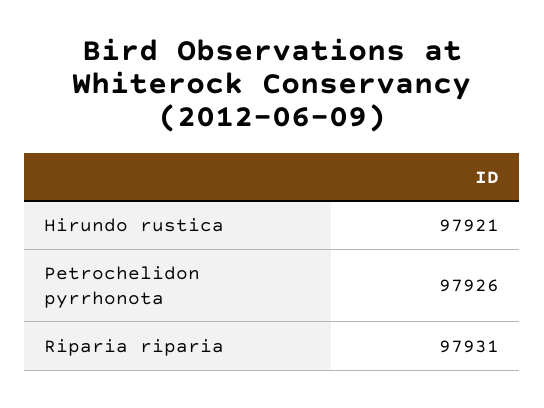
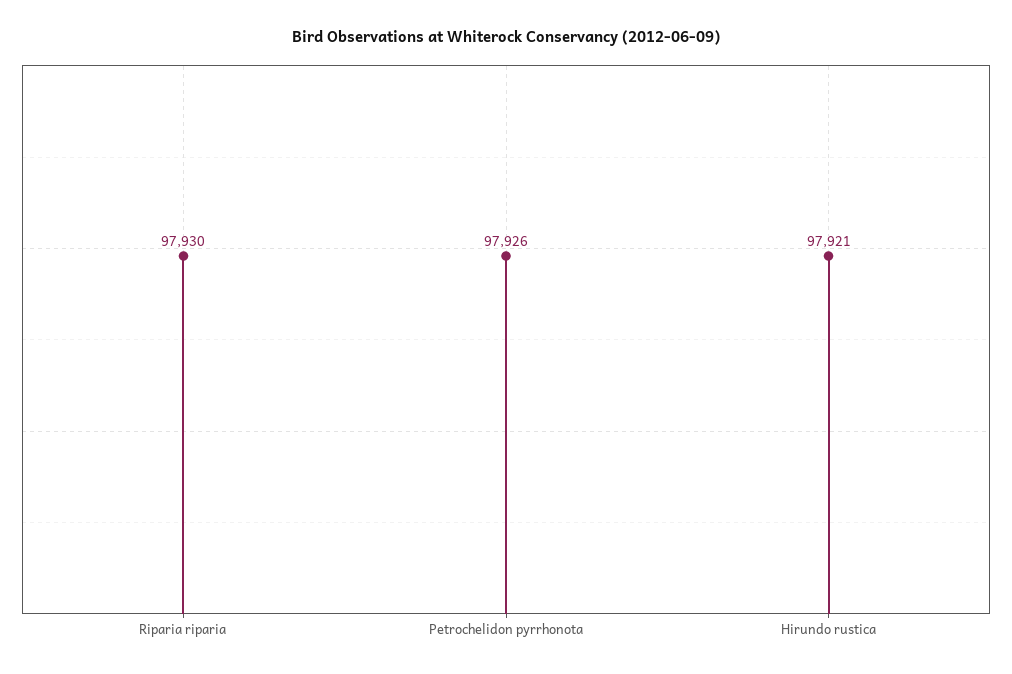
  {
    "Hirundo rustica": 97921,
    "Petrochelidon pyrrhonota": 97926,
-   "Riparia riparia": 97931
+   "Riparia riparia": 97930
  }

